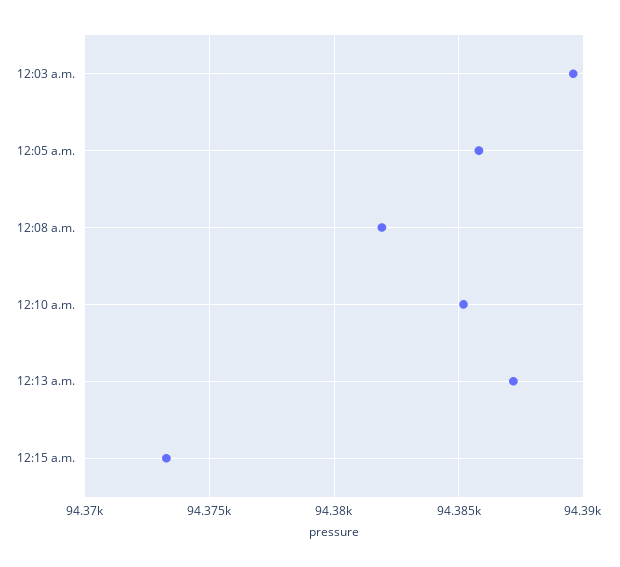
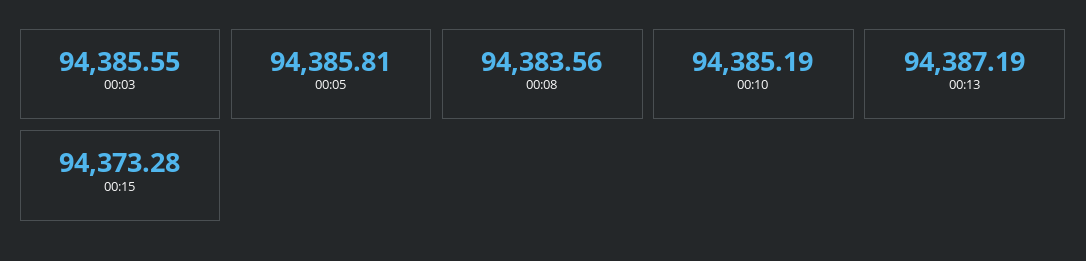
  {
-   "12:03 a.m.": 94389.5,
+   "12:03 a.m.": 94385.55,
    "12:05 a.m.": 94385.81,
-   "12:08 a.m.": 94382,
+   "12:08 a.m.": 94383.56,
    "12:10 a.m.": 94385.19,
    "12:13 a.m.": 94387.19,
    "12:15 a.m.": 94373.28
  }

